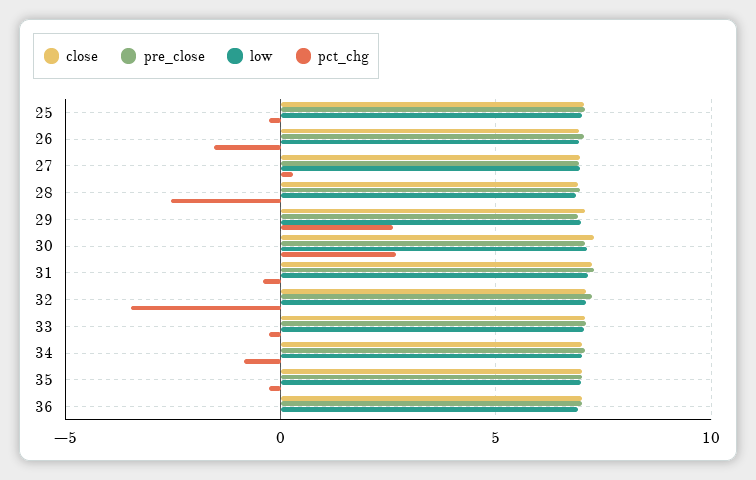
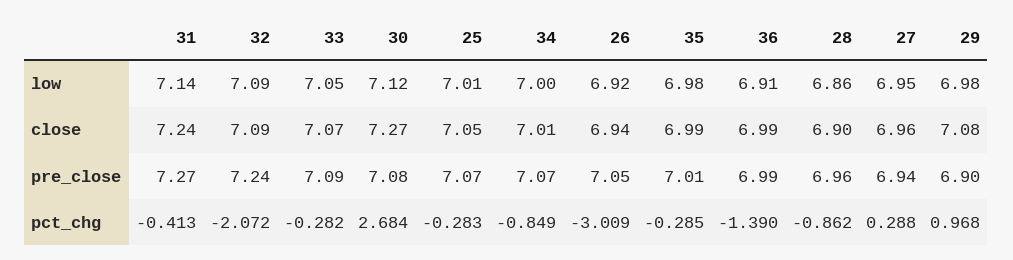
  {
    "close": {
      "25": 7.05,
      "26": 6.94,
      "27": 6.96,
      "28": 6.9,
      "29": 7.08,
      "30": 7.27,
      "31": 7.24,
      "32": 7.09,
      "33": 7.07,
      "34": 7.01,
      "35": 6.99,
      "36": 6.99
    },
    "pre_close": {
      "25": 7.07,
      "26": 7.05,
      "27": 6.94,
      "28": 6.96,
      "29": 6.9,
      "30": 7.08,
      "31": 7.27,
      "32": 7.24,
      "33": 7.09,
      "34": 7.07,
      "35": 7.01,
      "36": 6.99
    },
    "low": {
      "25": 7.01,
      "26": 6.92,
      "27": 6.95,
      "28": 6.86,
      "29": 6.98,
      "30": 7.12,
      "31": 7.14,
      "32": 7.09,
      "33": 7.05,
      "34": 7,
      "35": 6.98,
      "36": 6.91
    },
    "pct_chg": {
      "25": -0.283,
-     "26": -1.5,
+     "26": -3.009,
      "27": 0.288,
-     "28": -2.5,
+     "28": -0.862,
-     "29": 2.5,
+     "29": 0.968,
      "30": 2.684,
      "31": -0.413,
-     "32": -3.5,
+     "32": -2.072,
      "33": -0.282,
      "34": -0.849,
      "35": -0.285,
-     "36": 0
+     "36": -1.39
    }
  }

